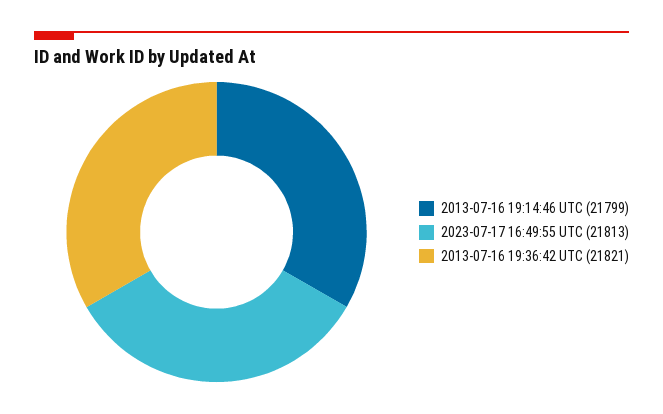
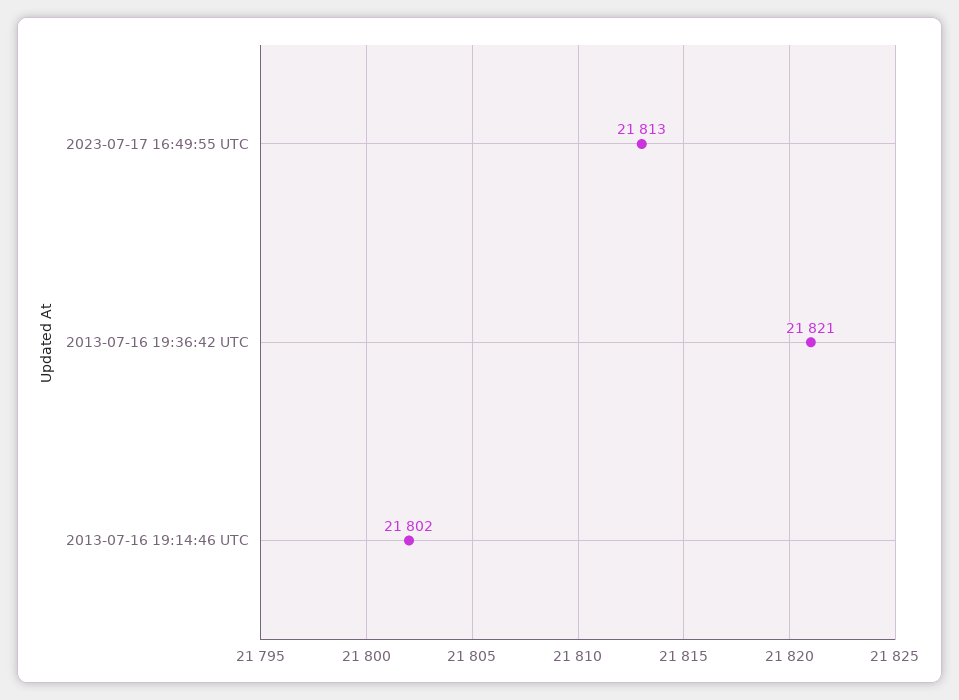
  {
-   "2013-07-16 19:14:46 UTC": 21799,
+   "2013-07-16 19:14:46 UTC": 21802,
    "2023-07-17 16:49:55 UTC": 21813,
    "2013-07-16 19:36:42 UTC": 21821
  }

